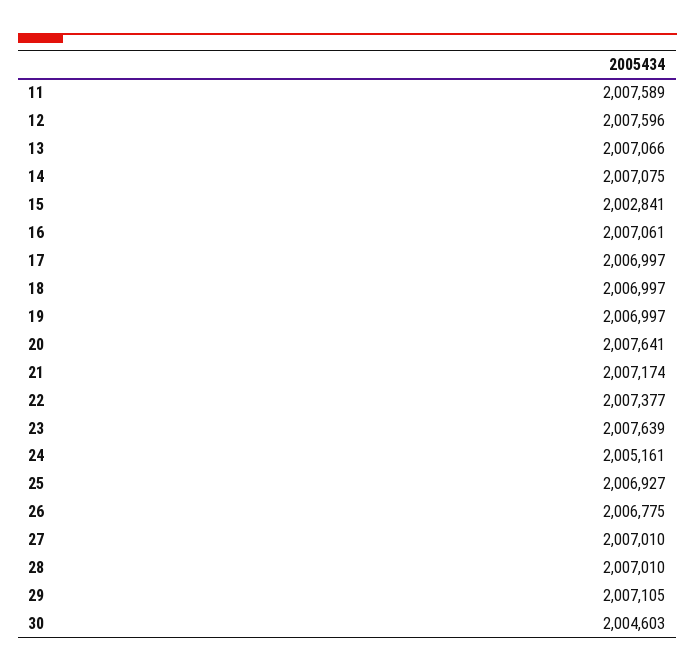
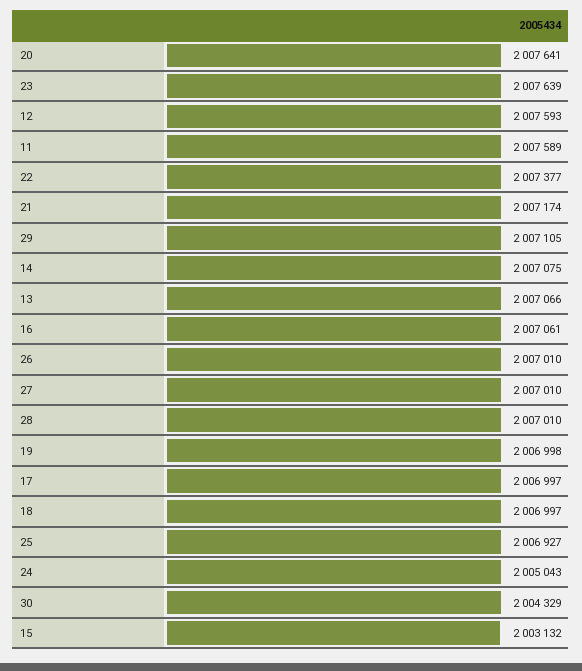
  {
    "11": 2007589,
-   "12": 2007596,
+   "12": 2007593,
    "13": 2007066,
    "14": 2007075,
-   "15": 2002841,
+   "15": 2003132,
    "16": 2007061,
    "17": 2006997,
    "18": 2006997,
-   "19": 2006997,
+   "19": 2006998,
    "20": 2007641,
    "21": 2007174,
    "22": 2007377,
    "23": 2007639,
-   "24": 2005161,
+   "24": 2005043,
    "25": 2006927,
-   "26": 2006775,
+   "26": 2007010,
    "27": 2007010,
    "28": 2007010,
    "29": 2007105,
-   "30": 2004603
+   "30": 2004329
  }

